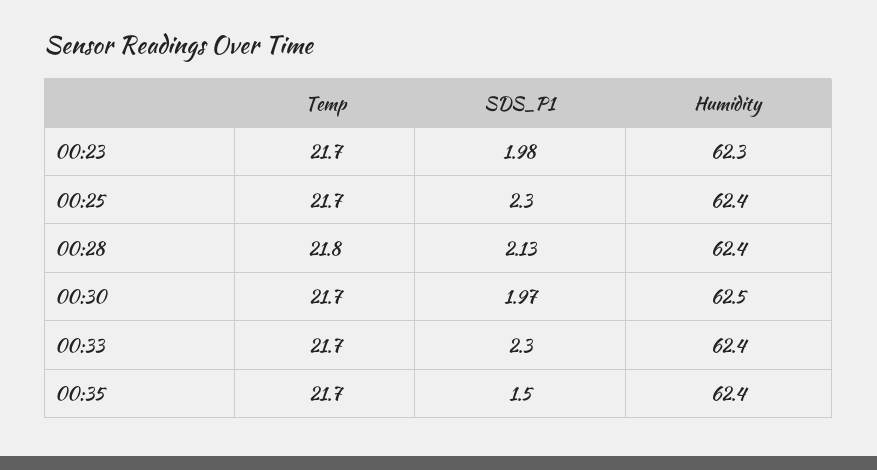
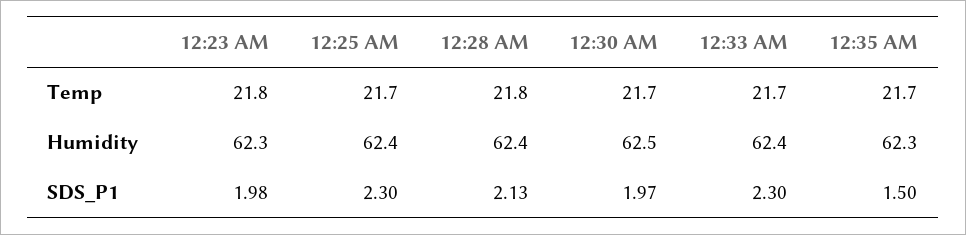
  {
    "Temp": {
-     "00:23": 21.7,
+     "00:23": 21.8,
      "00:25": 21.7,
      "00:28": 21.8,
      "00:30": 21.7,
      "00:33": 21.7,
      "00:35": 21.7
    },
    "SDS_P1": {
      "00:23": 1.98,
      "00:25": 2.3,
      "00:28": 2.13,
      "00:30": 1.97,
      "00:33": 2.3,
      "00:35": 1.5
    },
    "Humidity": {
      "00:23": 62.3,
      "00:25": 62.4,
      "00:28": 62.4,
      "00:30": 62.5,
      "00:33": 62.4,
-     "00:35": 62.4
+     "00:35": 62.3
    }
  }

